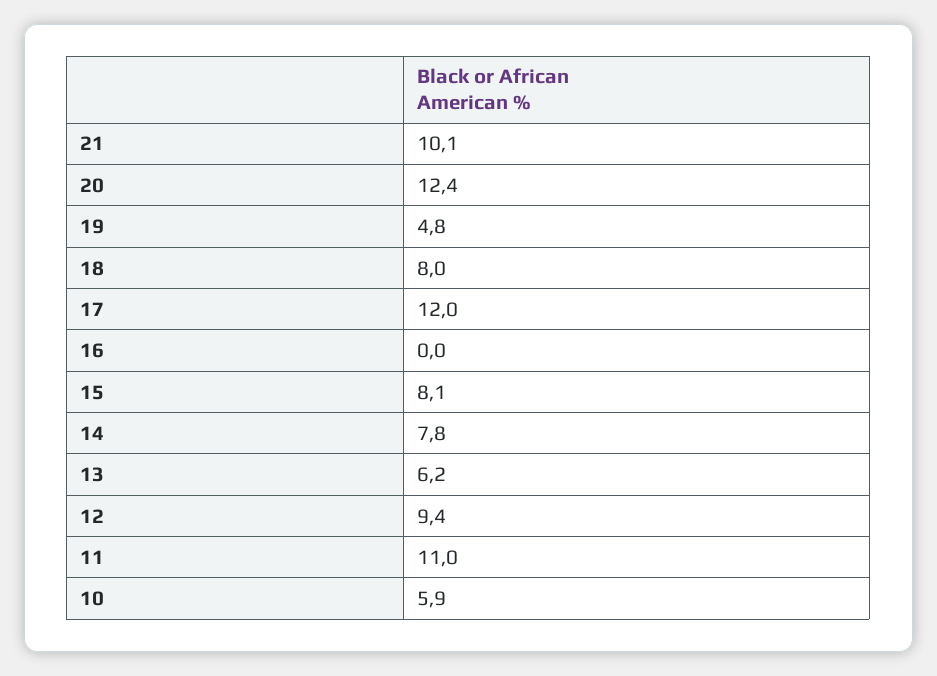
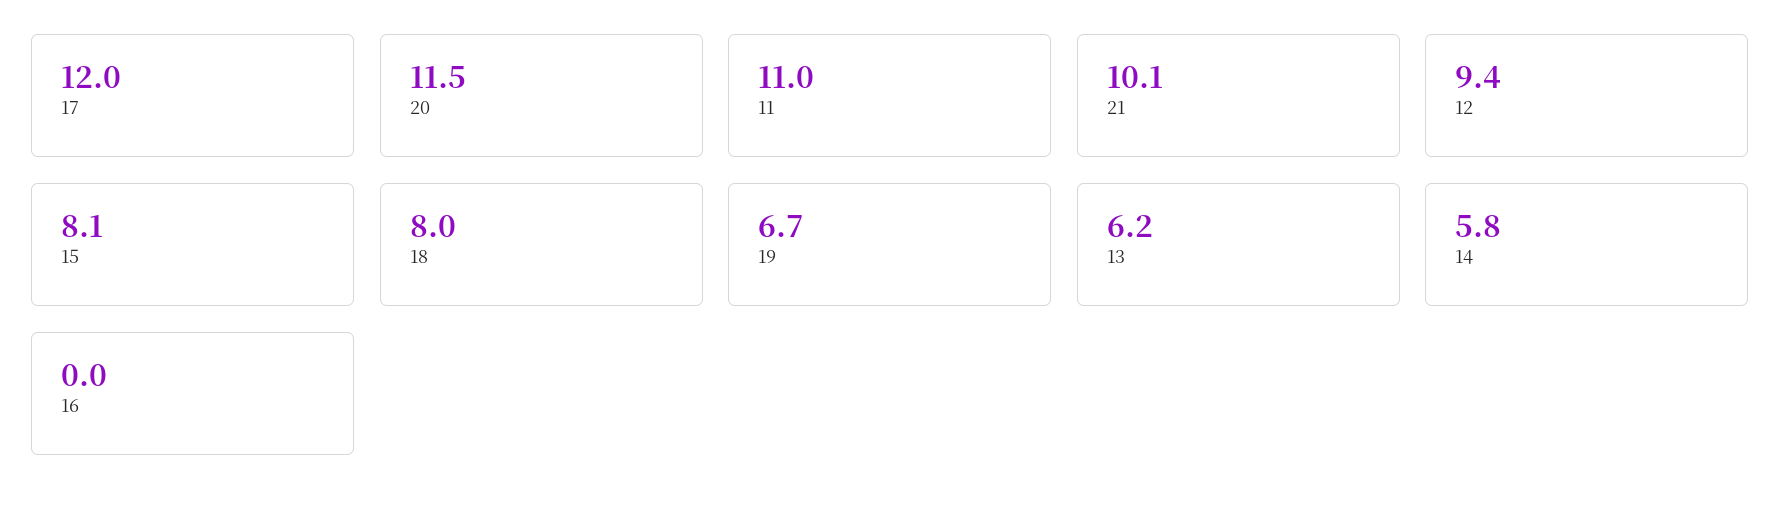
  {
    "21": 10.1,
-   "20": 12.4,
+   "20": 11.5,
-   "19": 4.8,
+   "19": 6.7,
    "18": 8,
    "17": 12,
    "16": 0,
    "15": 8.1,
-   "14": 7.8,
+   "14": 5.8,
    "13": 6.2,
    "12": 9.4,
-   "11": 11,
+   "11": 11
-   "10": 5.9
  }

